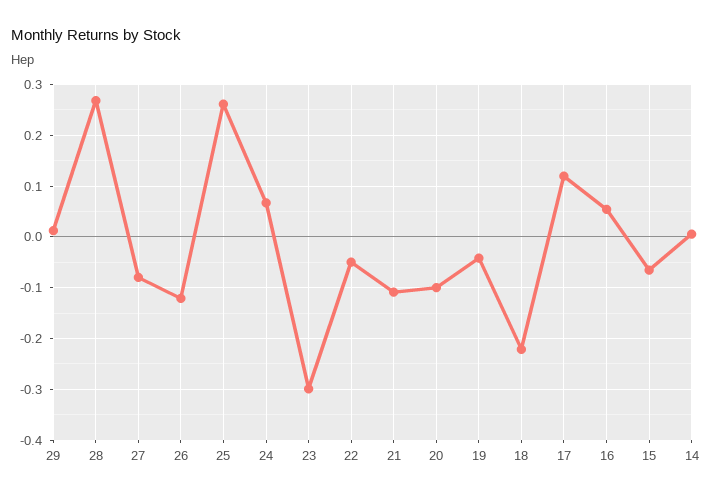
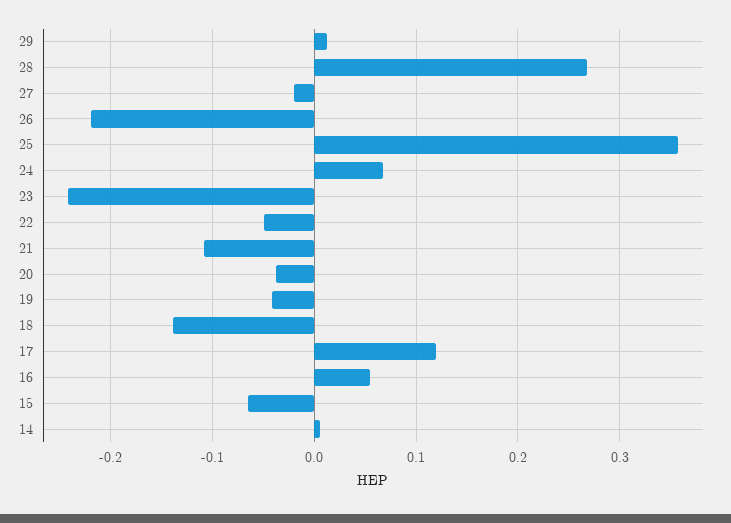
  {
    "29": 0.01,
    "28": 0.27,
-   "27": -0.08,
+   "27": -0.02,
-   "26": -0.12,
+   "26": -0.22,
-   "25": 0.26,
+   "25": 0.36,
    "24": 0.07,
-   "23": -0.3,
+   "23": -0.24,
    "22": -0.05,
    "21": -0.11,
-   "20": -0.1,
+   "20": -0.04,
    "19": -0.04,
-   "18": -0.22,
+   "18": -0.14,
    "17": 0.12,
    "16": 0.05,
    "15": -0.07,
    "14": 0.01
  }

